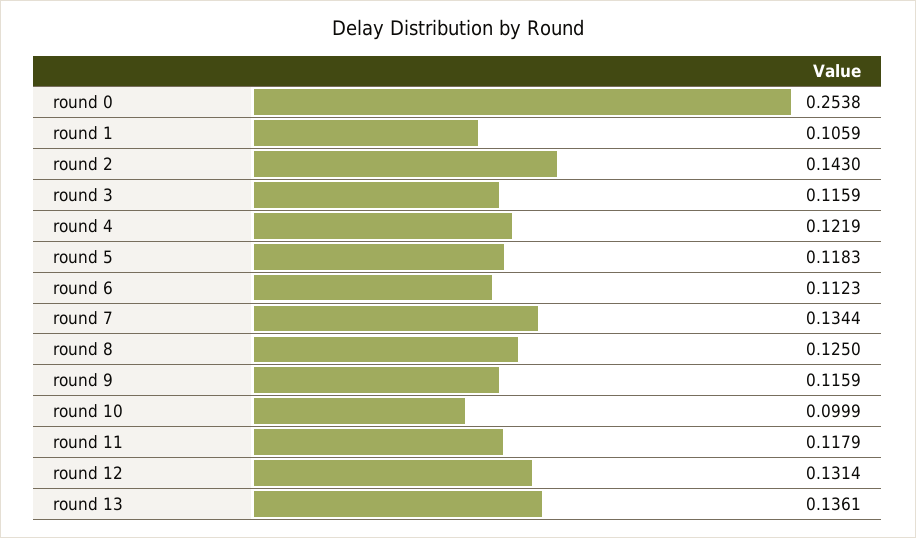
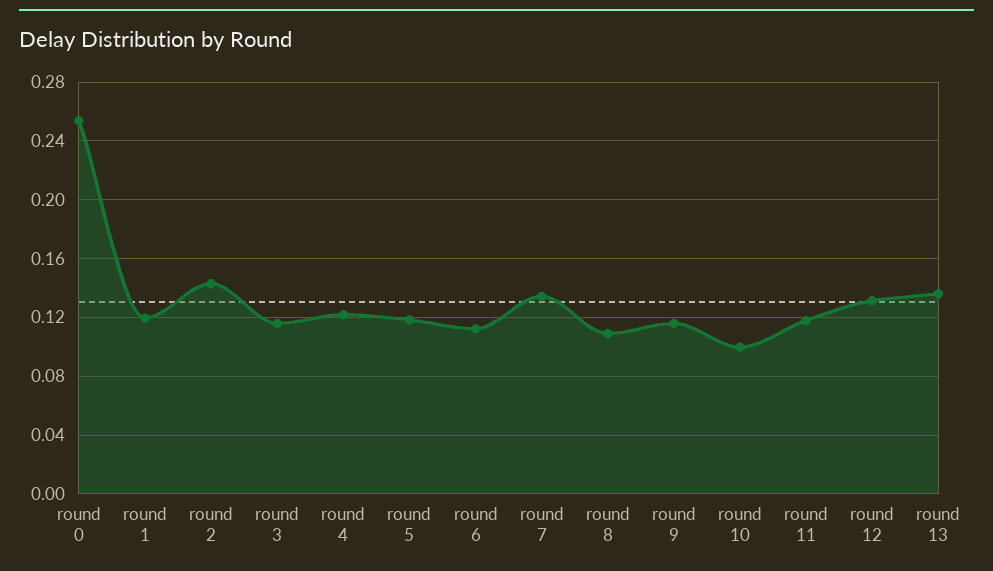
  {
    "round 0": 0.2538,
-   "round 1": 0.1059,
+   "round 1": 0.12,
    "round 2": 0.143,
    "round 3": 0.1159,
    "round 4": 0.1219,
    "round 5": 0.1183,
    "round 6": 0.1123,
    "round 7": 0.1344,
-   "round 8": 0.125,
+   "round 8": 0.11,
    "round 9": 0.1159,
    "round 10": 0.0999,
    "round 11": 0.1179,
    "round 12": 0.1314,
    "round 13": 0.1361
  }

